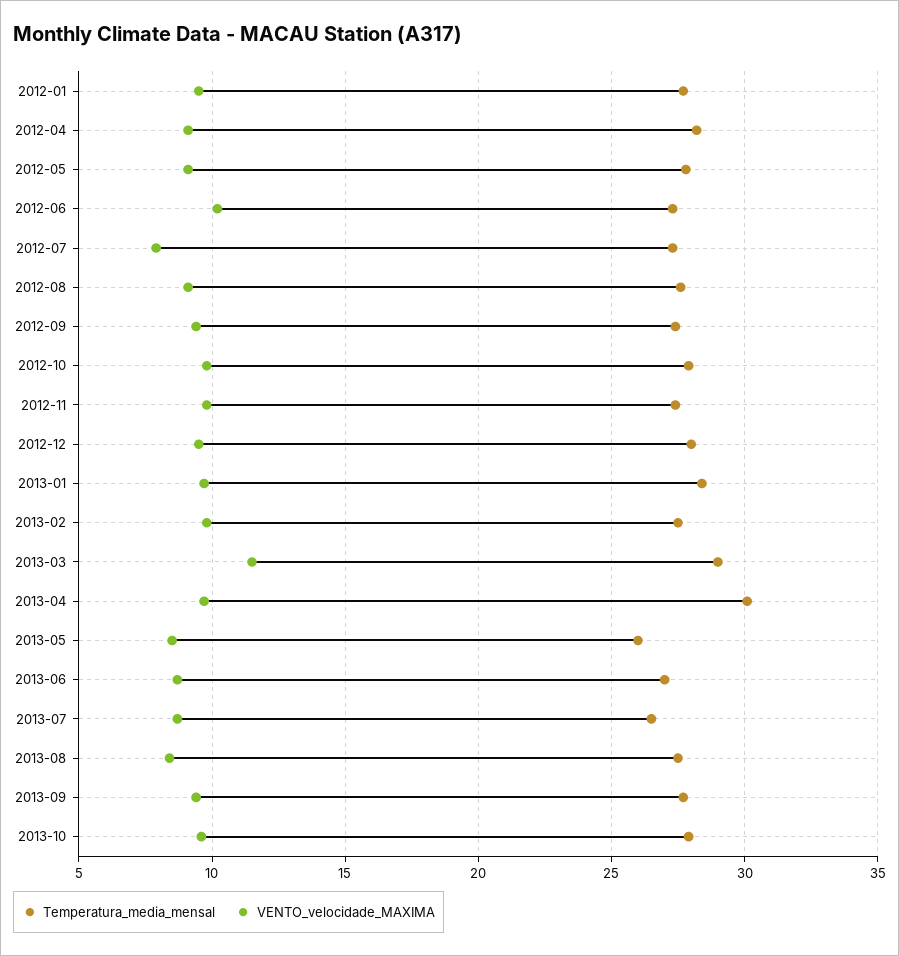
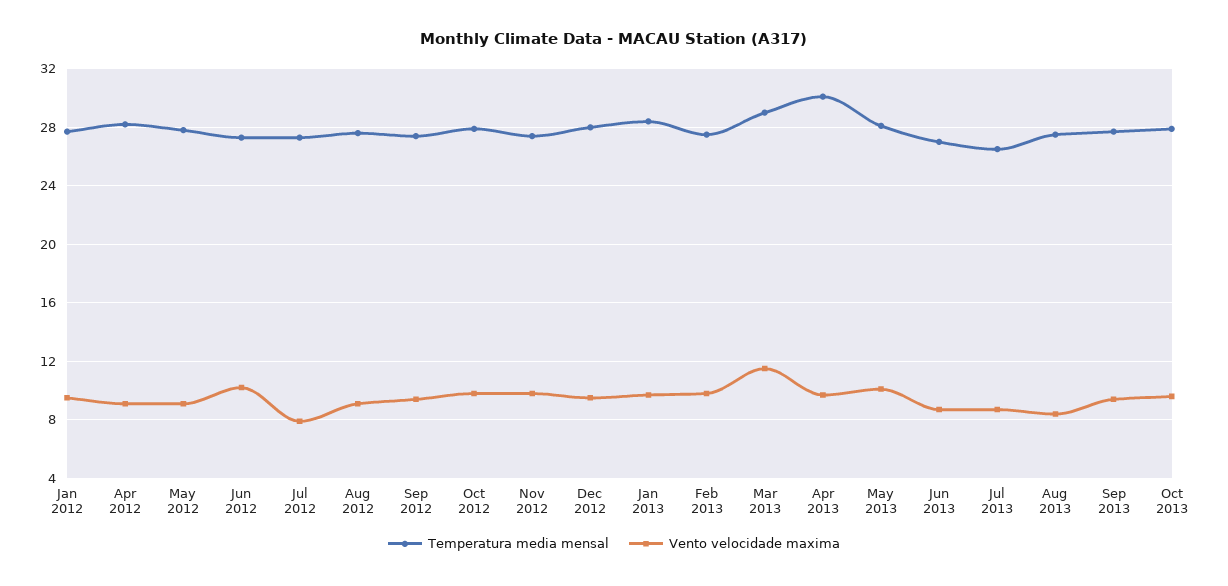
  {
    "Temperatura_media_mensal": {
      "2012-01": 27.5,
      "2012-04": 28,
      "2012-05": 28,
      "2012-06": 27.5,
      "2012-07": 27.5,
      "2012-08": 27.5,
      "2012-09": 27.5,
      "2012-10": 28,
      "2012-11": 27.5,
      "2012-12": 28,
      "2013-01": 28.5,
      "2013-02": 27.5,
      "2013-03": 29,
      "2013-04": 30,
-     "2013-05": 26,
+     "2013-05": 28,
      "2013-06": 27,
      "2013-07": 26.5,
      "2013-08": 27.5,
      "2013-09": 27.5,
      "2013-10": 28
    },
    "VENTO_velocidade_MAXIMA": {
      "2012-01": 9.5,
      "2012-04": 9,
      "2012-05": 9,
      "2012-06": 10,
      "2012-07": 8,
      "2012-08": 9,
      "2012-09": 9.5,
      "2012-10": 10,
      "2012-11": 10,
      "2012-12": 9.5,
      "2013-01": 9.5,
      "2013-02": 10,
      "2013-03": 11.5,
      "2013-04": 9.5,
-     "2013-05": 8.5,
+     "2013-05": 10,
      "2013-06": 8.5,
      "2013-07": 8.5,
      "2013-08": 8.5,
      "2013-09": 9.5,
      "2013-10": 9.5
    }
  }

